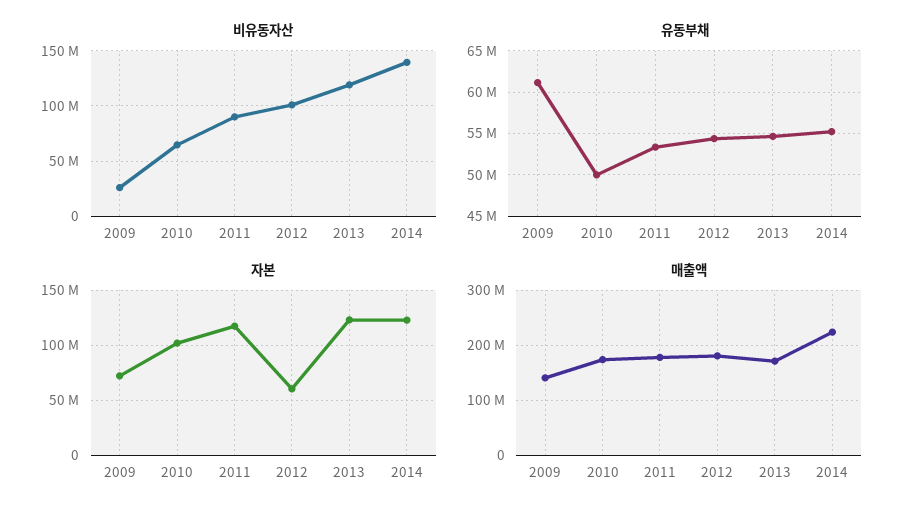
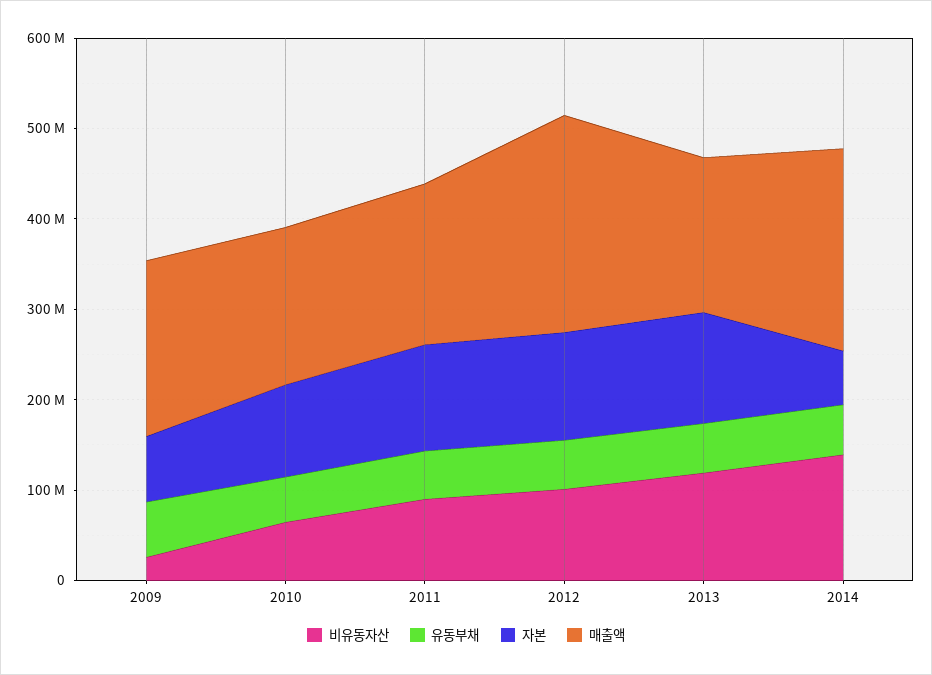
  {
    "비유동자산": {
      "2009": 30000000,
      "2010": 60000000,
      "2011": 90000000,
      "2012": 100000000,
      "2013": 120000000,
      "2014": 140000000
    },
    "유동부채": {
      "2009": 61000000,
      "2010": 50000000,
      "2011": 53000000,
      "2012": 54000000,
      "2013": 55000000,
      "2014": 55000000
    },
    "자본": {
      "2009": 70000000,
      "2010": 100000000,
      "2011": 120000000,
-     "2012": 60000000,
+     "2012": 120000000,
      "2013": 120000000,
-     "2014": 120000000
+     "2014": 60000000
    },
    "매출액": {
-     "2009": 140000000,
+     "2009": 200000000,
      "2010": 180000000,
      "2011": 180000000,
-     "2012": 180000000,
+     "2012": 240000000,
      "2013": 180000000,
      "2014": 220000000
    }
  }

